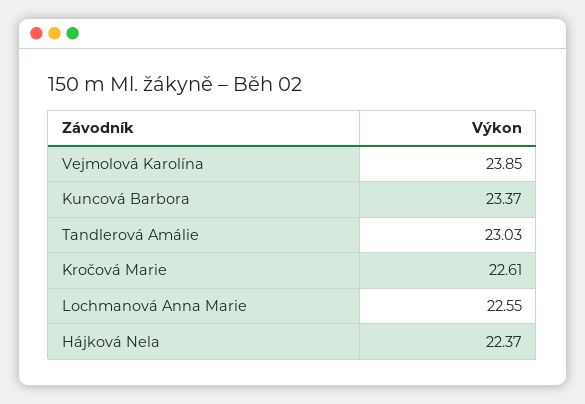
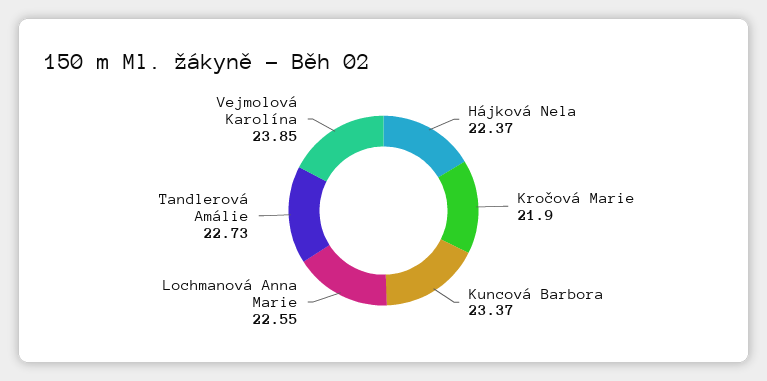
  {
    "Vejmolová Karolína": 23.85,
    "Kuncová Barbora": 23.37,
-   "Tandlerová Amálie": 23.03,
+   "Tandlerová Amálie": 22.73,
-   "Kročová Marie": 22.61,
+   "Kročová Marie": 21.9,
    "Lochmanová Anna Marie": 22.55,
    "Hájková Nela": 22.37
  }

